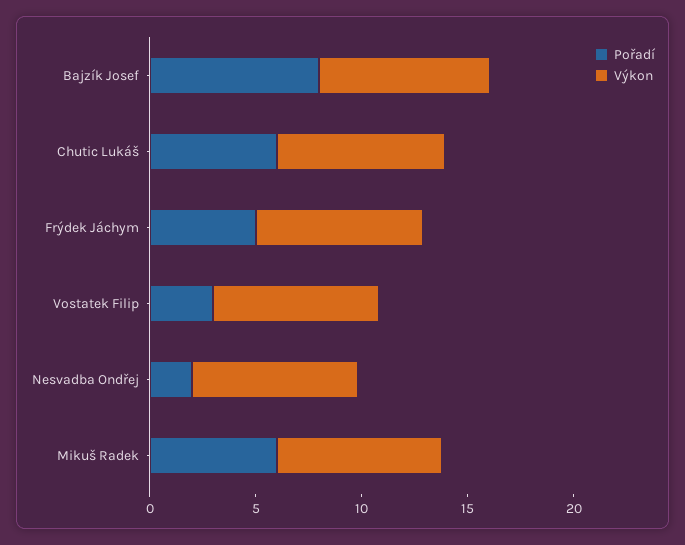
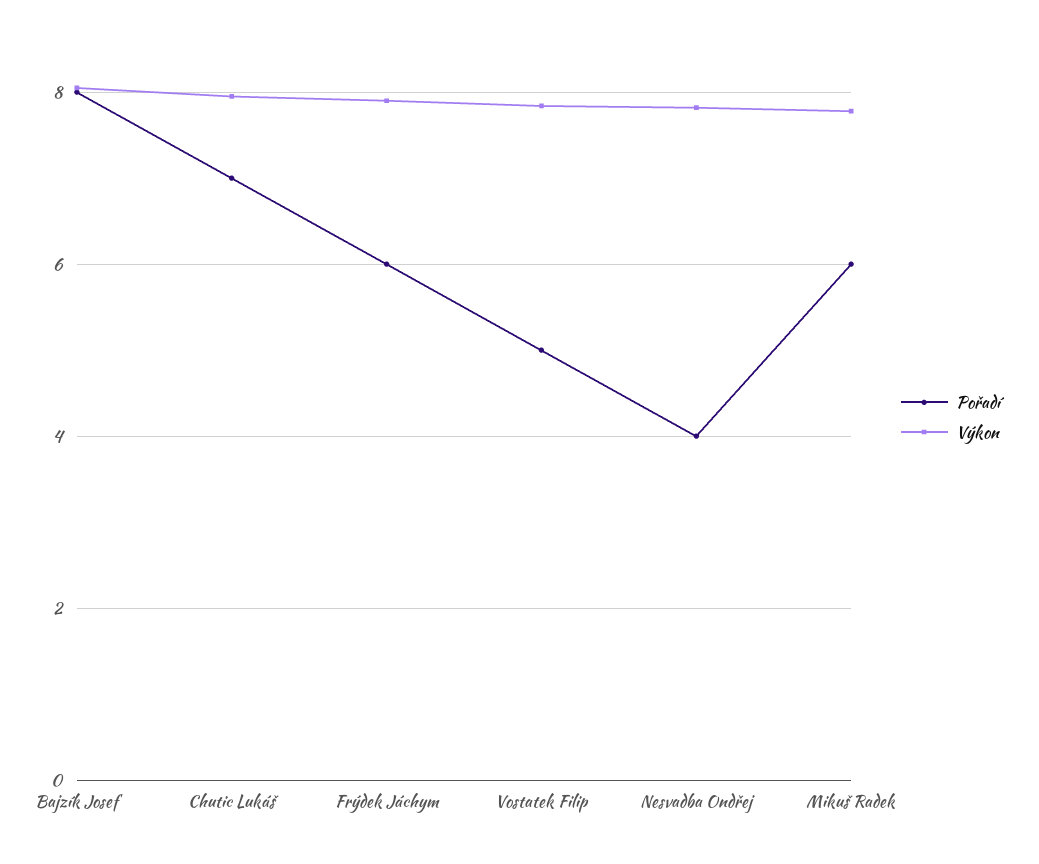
  {
    "Pořadí": {
      "Bajzík Josef": 8,
-     "Chutic Lukáš": 6,
+     "Chutic Lukáš": 7,
-     "Frýdek Jáchym": 5,
+     "Frýdek Jáchym": 6,
-     "Vostatek Filip": 3,
+     "Vostatek Filip": 5,
-     "Nesvadba Ondřej": 2,
+     "Nesvadba Ondřej": 4,
      "Mikuš Radek": 6
    },
    "Výkon": {
      "Bajzík Josef": 8,
      "Chutic Lukáš": 8,
      "Frýdek Jáchym": 8,
      "Vostatek Filip": 7.8,
      "Nesvadba Ondřej": 7.8,
      "Mikuš Radek": 7.8
    }
  }

